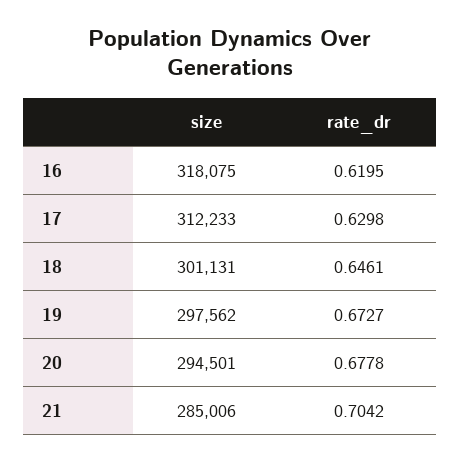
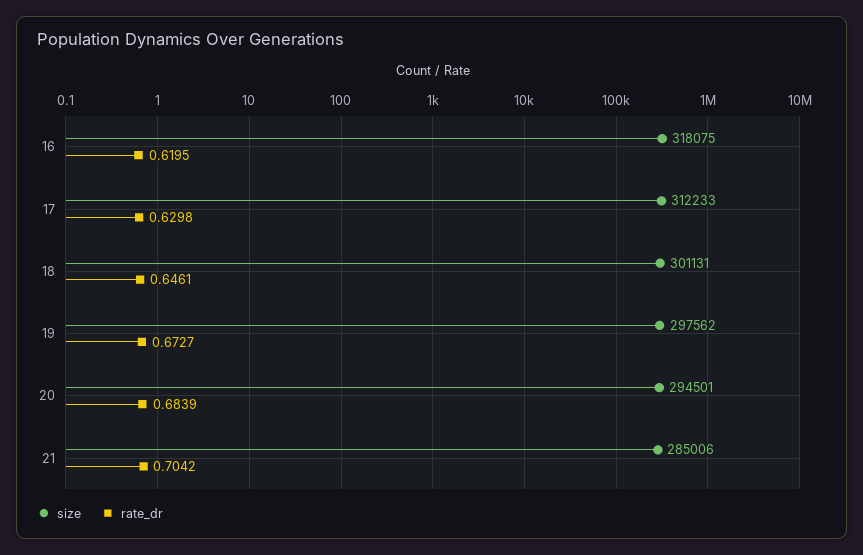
  {
    "size": {
      "16": 318075,
      "17": 312233,
      "18": 301131,
      "19": 297562,
      "20": 294501,
      "21": 285006
    },
    "rate_dr": {
      "16": 0.6195,
      "17": 0.6298,
      "18": 0.6461,
      "19": 0.6727,
-     "20": 0.6778,
+     "20": 0.6839,
      "21": 0.7042
    }
  }

